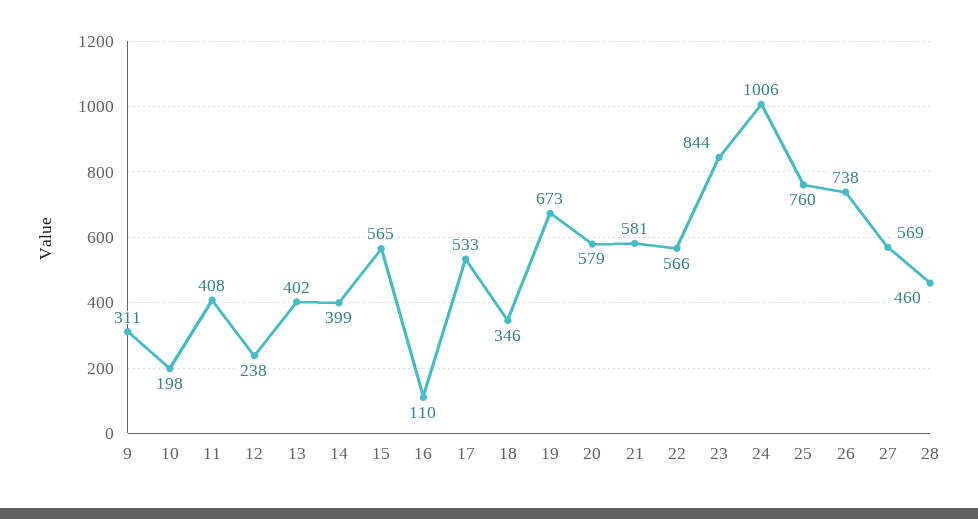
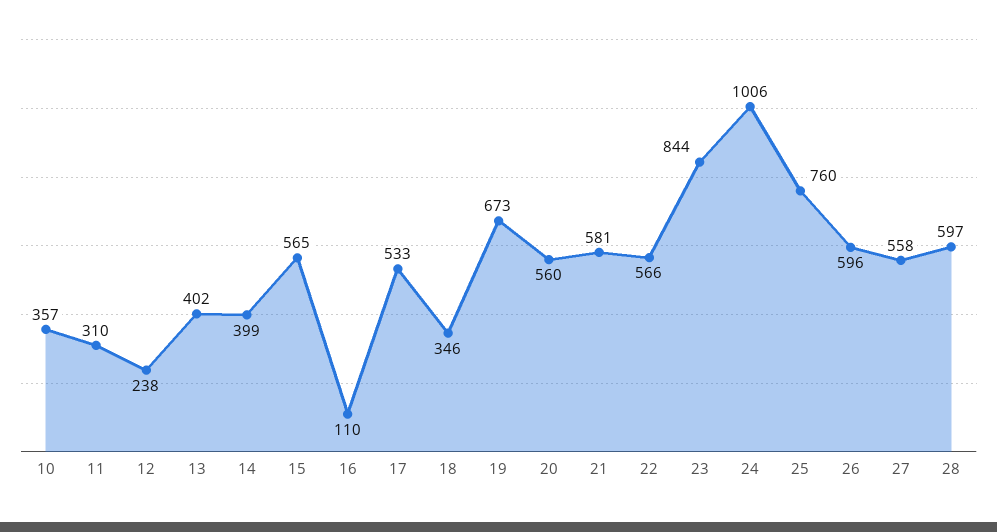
  {
-   "9": 311,
-   "10": 198,
+   "10": 357,
-   "11": 408,
+   "11": 310,
    "12": 238,
    "13": 402,
    "14": 399,
    "15": 565,
    "16": 110,
    "17": 533,
    "18": 346,
    "19": 673,
-   "20": 579,
+   "20": 560,
    "21": 581,
    "22": 566,
    "23": 844,
    "24": 1006,
    "25": 760,
-   "26": 738,
+   "26": 596,
-   "27": 569,
+   "27": 558,
-   "28": 460
+   "28": 597
  }

